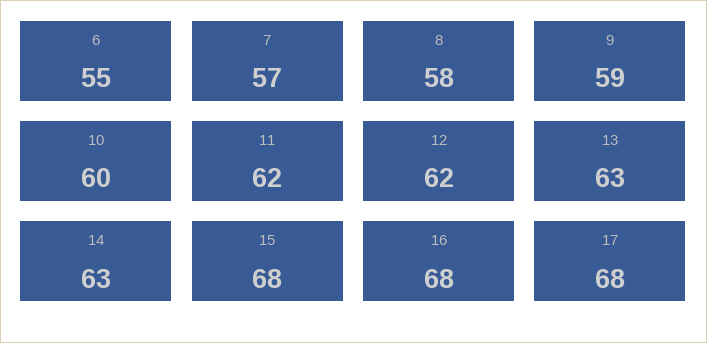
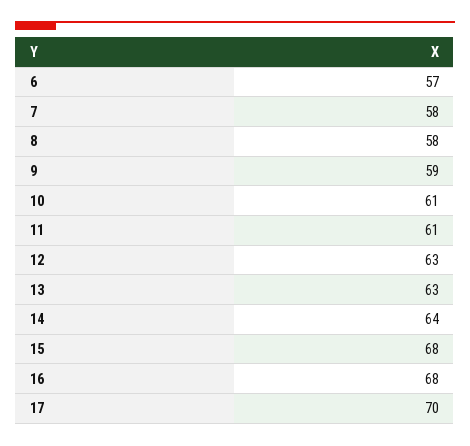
  {
-   "6": 55,
+   "6": 57,
-   "7": 57,
+   "7": 58,
    "8": 58,
    "9": 59,
-   "10": 60,
+   "10": 61,
-   "11": 62,
+   "11": 61,
-   "12": 62,
+   "12": 63,
    "13": 63,
-   "14": 63,
+   "14": 64,
    "15": 68,
    "16": 68,
-   "17": 68
+   "17": 70
  }

